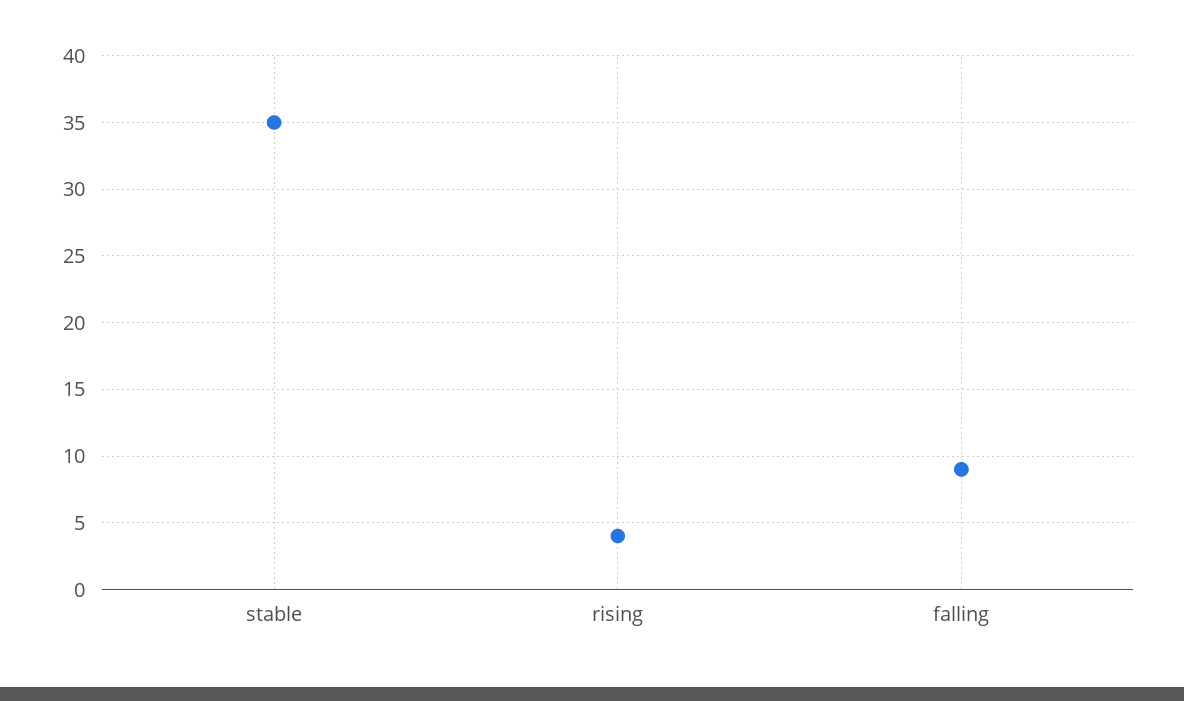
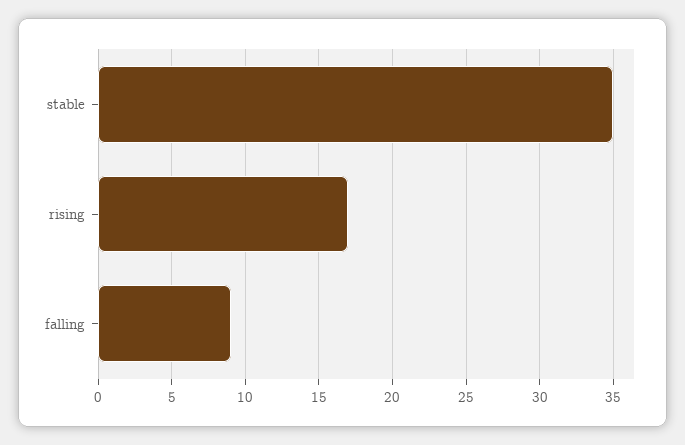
  {
    "stable": 35,
-   "rising": 4,
+   "rising": 17,
    "falling": 9
  }

